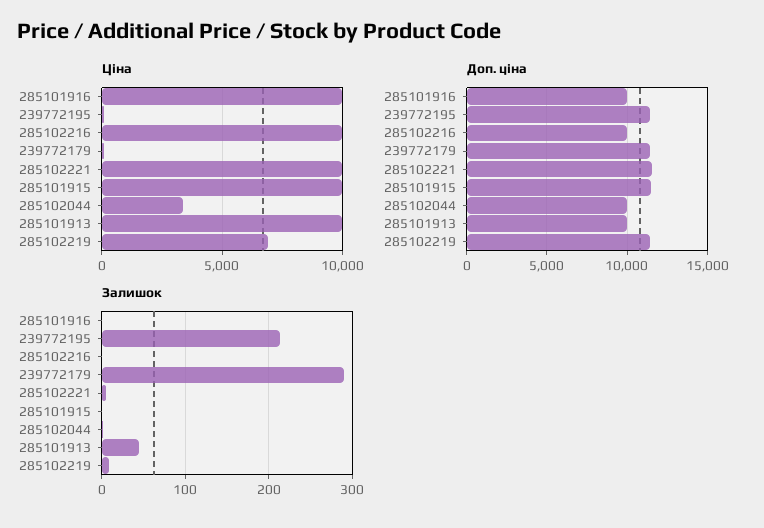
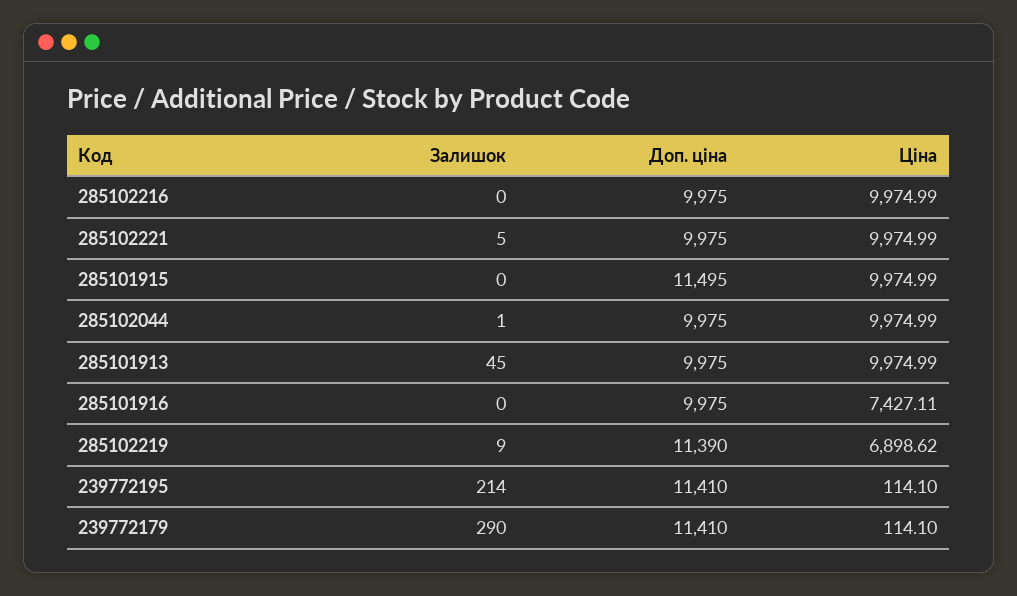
  {
    "Ціна": {
-     "285101916": 10000,
+     "285101916": 7427.11,
      "239772195": 114.1,
      "285102216": 9974.99,
      "239772179": 114.1,
      "285102221": 9974.99,
      "285101915": 9974.99,
-     "285102044": 3500,
+     "285102044": 9974.99,
      "285101913": 9974.99,
      "285102219": 6898.62
    },
    "Доп. ціна": {
      "285101916": 9975,
      "239772195": 11410,
      "285102216": 9975,
      "239772179": 11410,
-     "285102221": 11500,
+     "285102221": 9975,
      "285101915": 11495,
      "285102044": 9975,
      "285101913": 9975,
      "285102219": 11390
    },
    "Залишок": {
      "285101916": 0,
      "239772195": 214,
      "285102216": 0,
      "239772179": 290,
      "285102221": 5,
      "285101915": 0,
      "285102044": 1,
      "285101913": 45,
      "285102219": 9
    }
  }

